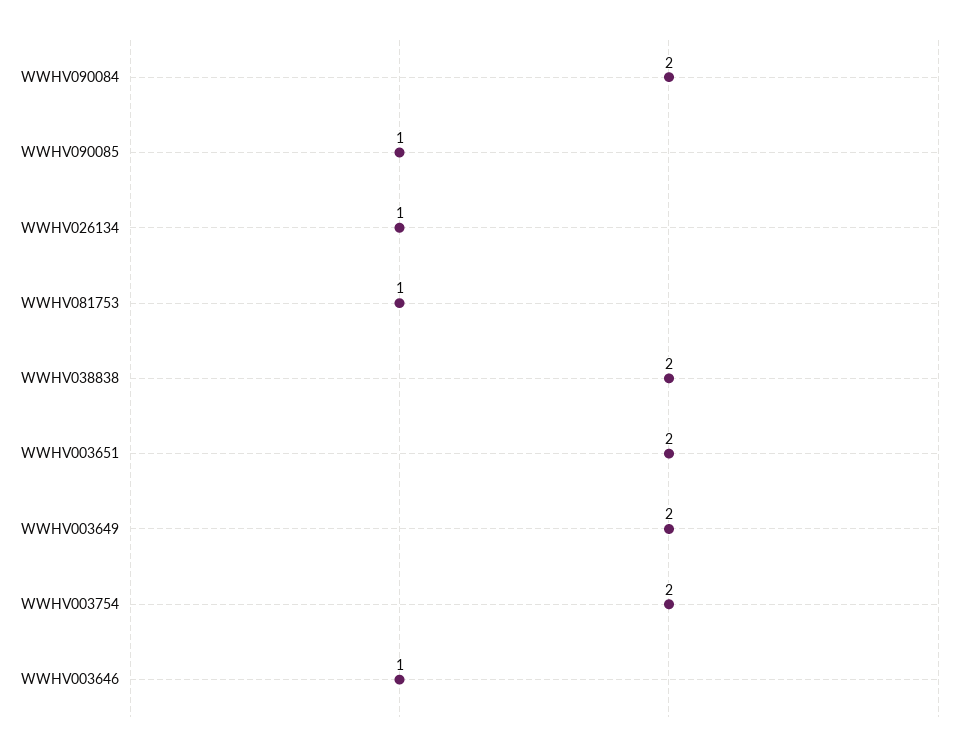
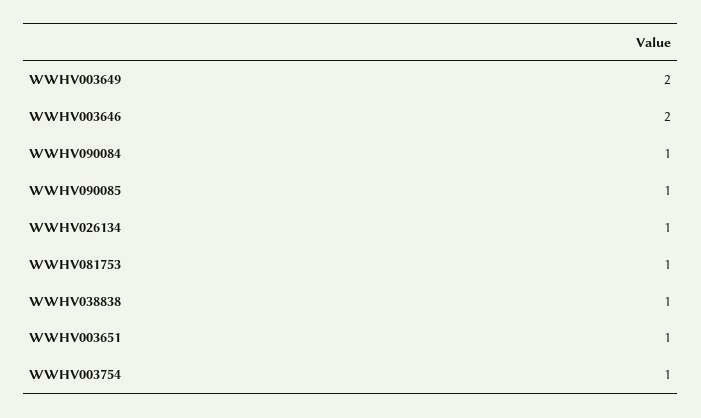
  {
-   "WWHV090084": 2,
+   "WWHV090084": 1,
    "WWHV090085": 1,
    "WWHV026134": 1,
    "WWHV081753": 1,
-   "WWHV038838": 2,
+   "WWHV038838": 1,
-   "WWHV003651": 2,
+   "WWHV003651": 1,
    "WWHV003649": 2,
-   "WWHV003754": 2,
+   "WWHV003754": 1,
-   "WWHV003646": 1
+   "WWHV003646": 2
  }

